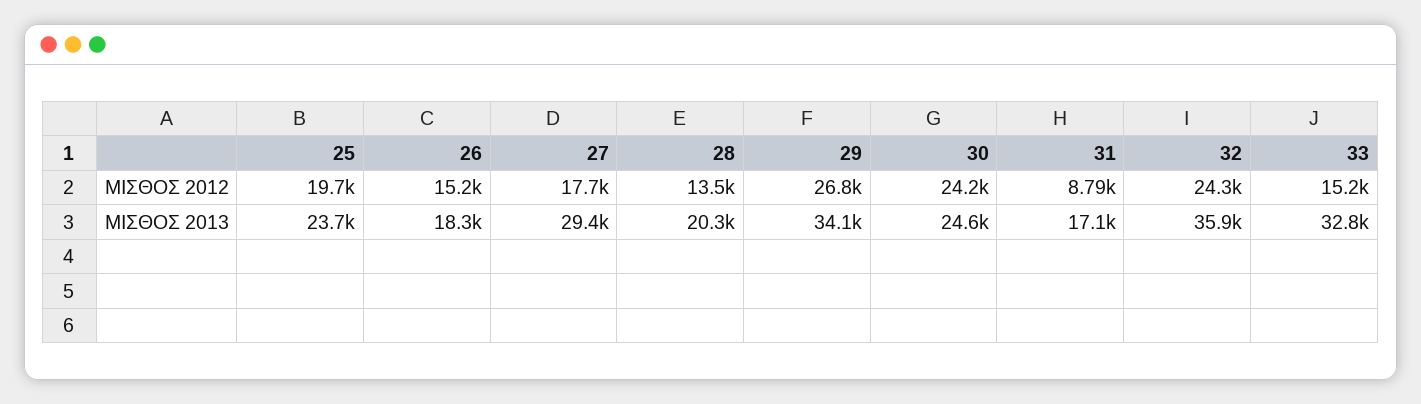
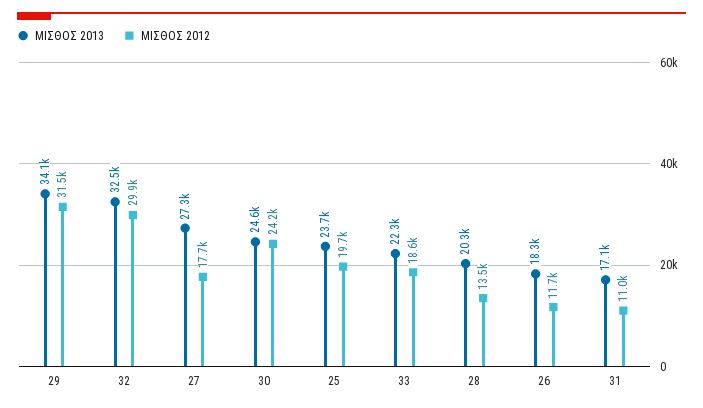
  {
    "ΜΙΣΘΟΣ 2012": {
      "25": 19700,
-     "26": 15200,
+     "26": 11700,
      "27": 17700,
      "28": 13500,
-     "29": 26800,
+     "29": 31500,
      "30": 24200,
-     "31": 8790,
+     "31": 11000,
-     "32": 24300,
+     "32": 29900,
-     "33": 15200
+     "33": 18600
    },
    "ΜΙΣΘΟΣ 2013": {
      "25": 23700,
      "26": 18300,
-     "27": 29400,
+     "27": 27300,
      "28": 20300,
      "29": 34100,
      "30": 24600,
      "31": 17100,
-     "32": 35900,
+     "32": 32500,
-     "33": 32800
+     "33": 22300
    }
  }

